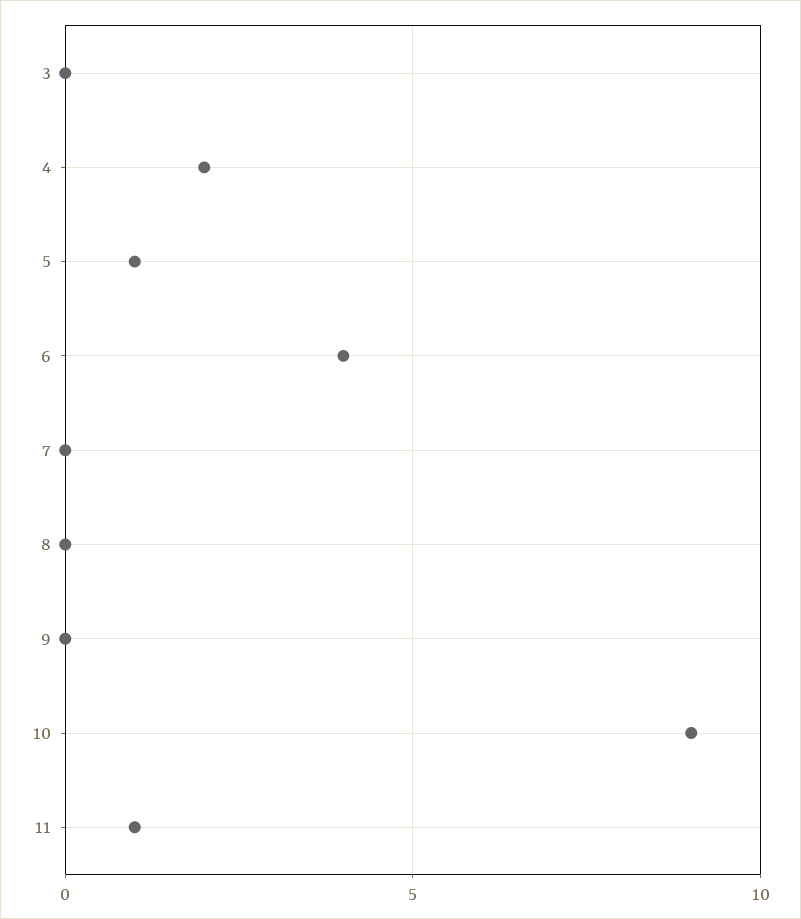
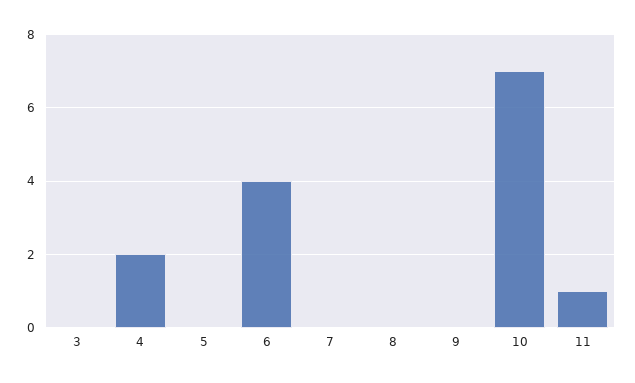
  {
    "3": 0,
    "4": 2,
-   "5": 1,
+   "5": 0,
    "6": 4,
    "7": 0,
    "8": 0,
    "9": 0,
-   "10": 9,
+   "10": 7,
    "11": 1
  }

